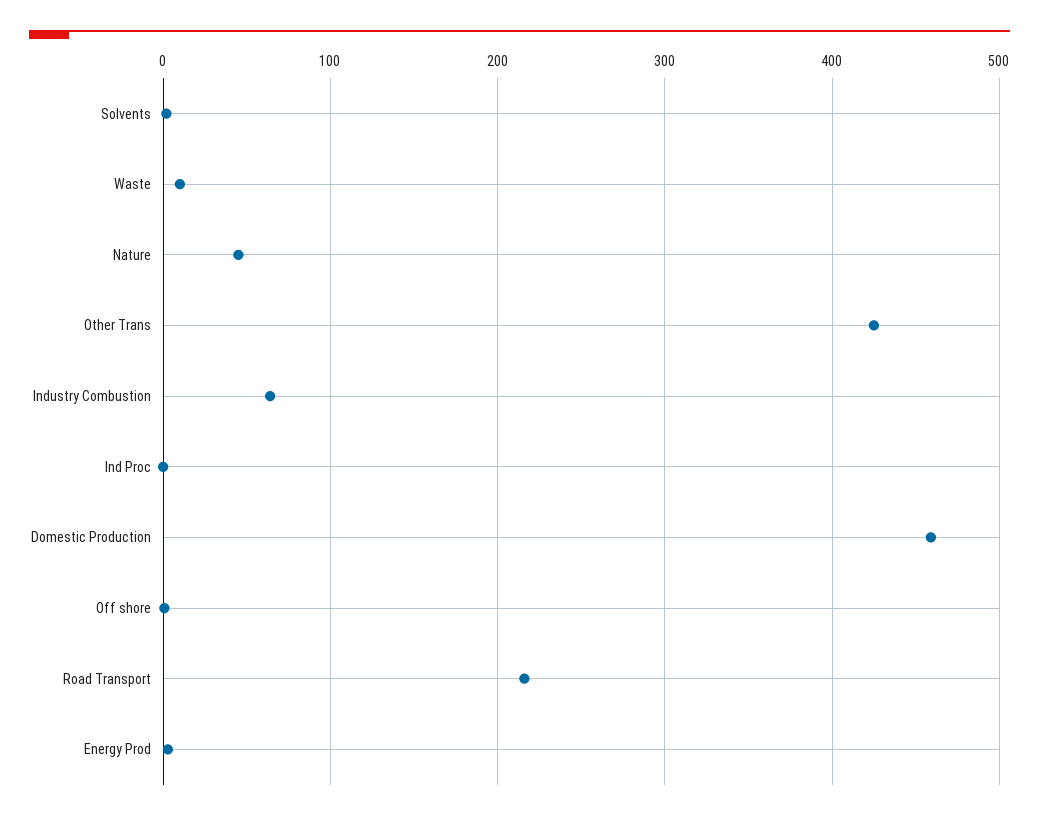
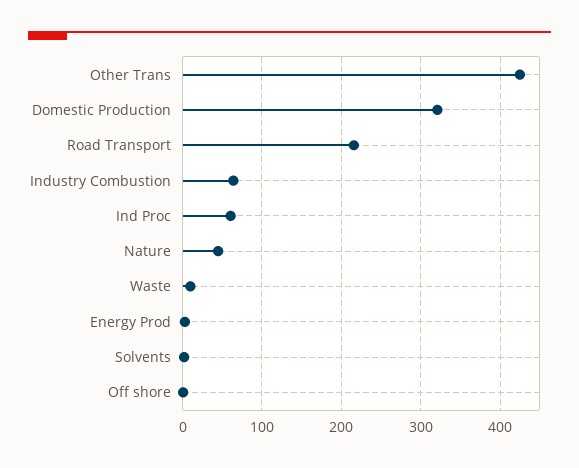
  {
    "Solvents": 0,
    "Waste": 10,
    "Nature": 50,
    "Other Trans": 430,
    "Industry Combustion": 60,
-   "Ind Proc": 0,
+   "Ind Proc": 60,
-   "Domestic Production": 460,
+   "Domestic Production": 320,
    "Off shore": 0,
    "Road Transport": 220,
    "Energy Prod": 0
  }

